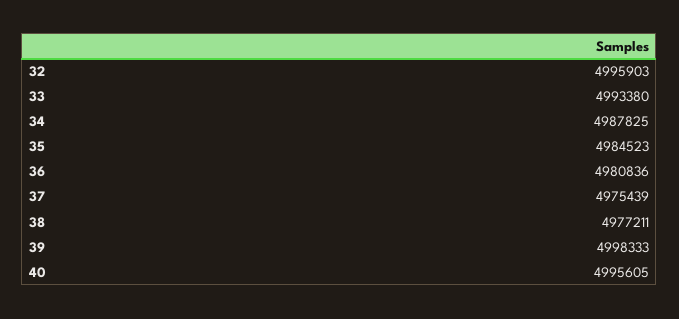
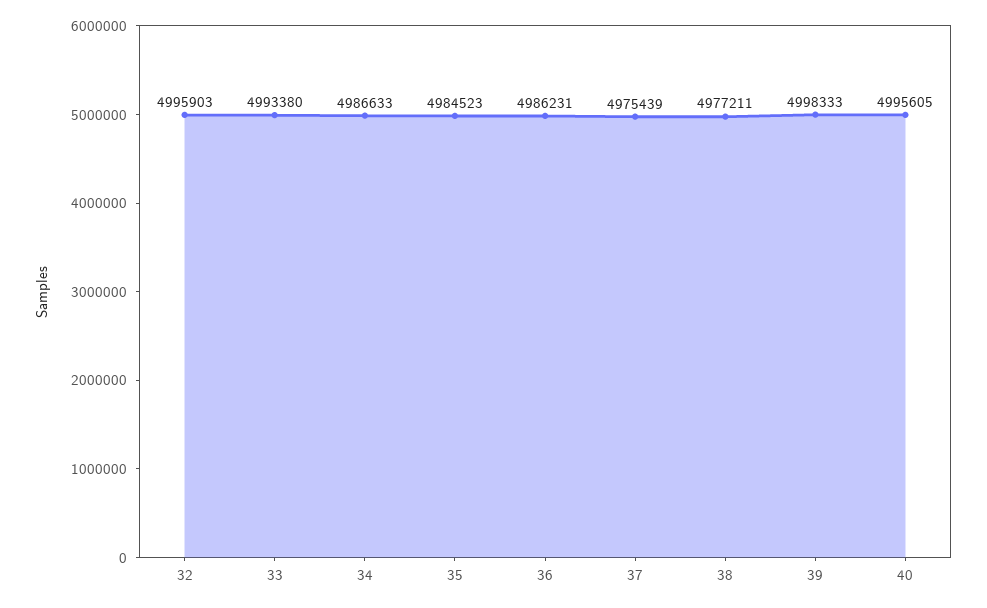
  {
    "32": 4995903,
    "33": 4993380,
-   "34": 4987825,
+   "34": 4986633,
    "35": 4984523,
-   "36": 4980836,
+   "36": 4986231,
    "37": 4975439,
    "38": 4977211,
    "39": 4998333,
    "40": 4995605
  }

